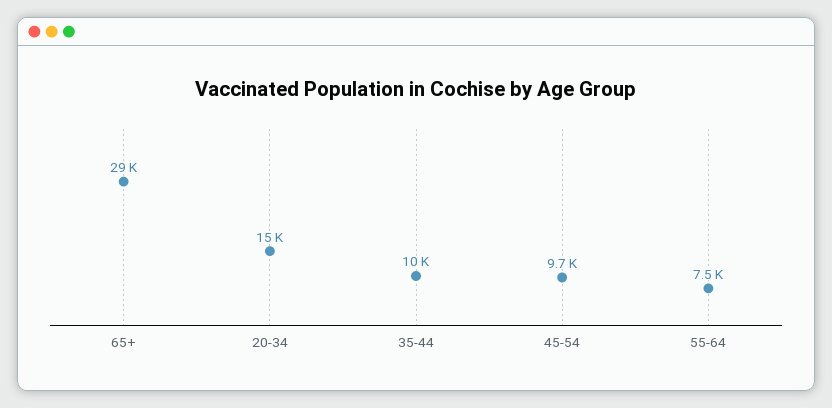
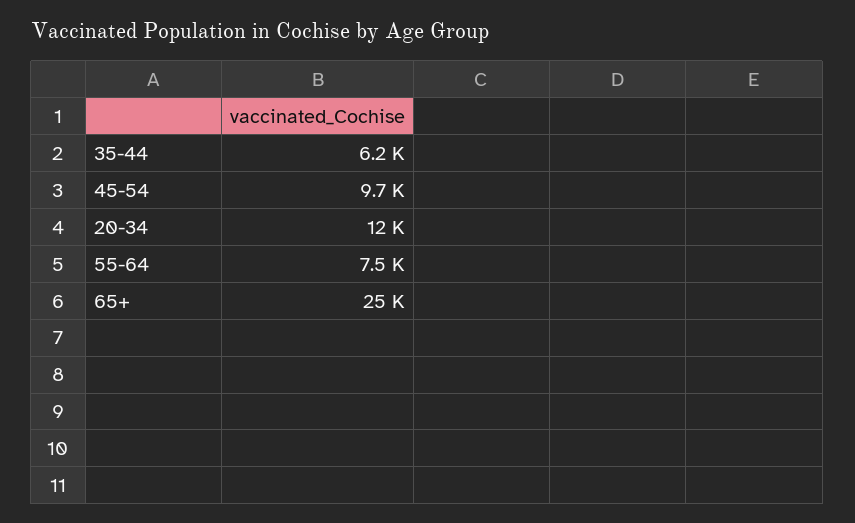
  {
-   "65+": 29000,
+   "65+": 25000,
-   "20-34": 15000,
+   "20-34": 12000,
-   "35-44": 10000,
+   "35-44": 6200,
    "45-54": 9700,
    "55-64": 7500
  }

